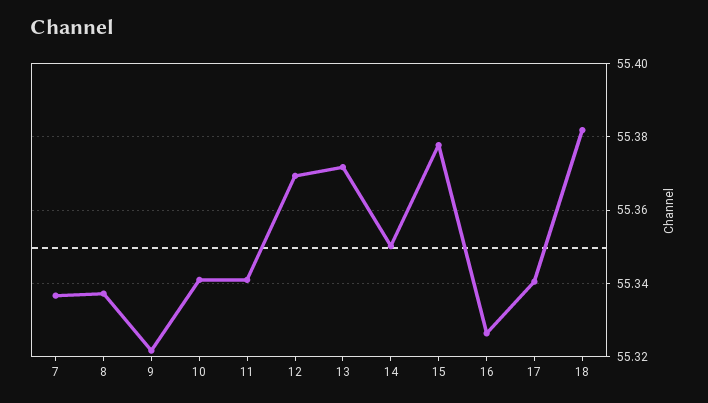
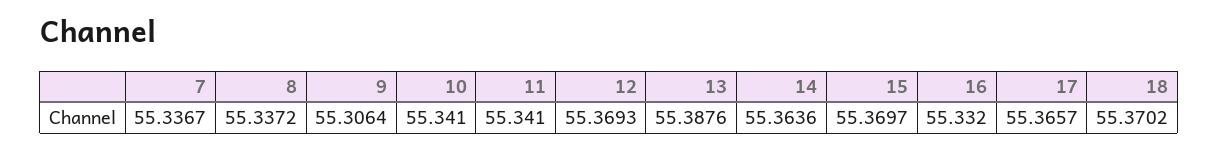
  {
    "7": 55.3367,
    "8": 55.3372,
-   "9": 55.322,
+   "9": 55.3064,
    "10": 55.341,
    "11": 55.341,
    "12": 55.3693,
-   "13": 55.372,
+   "13": 55.3876,
-   "14": 55.35,
+   "14": 55.3636,
-   "15": 55.378,
+   "15": 55.3697,
-   "16": 55.326,
+   "16": 55.332,
-   "17": 55.34,
+   "17": 55.3657,
-   "18": 55.382
+   "18": 55.3702
  }

